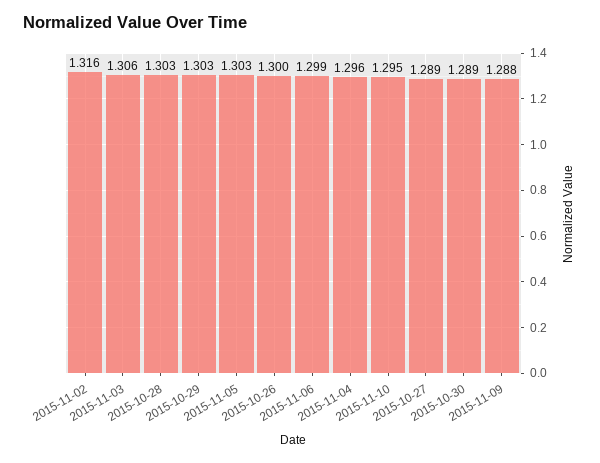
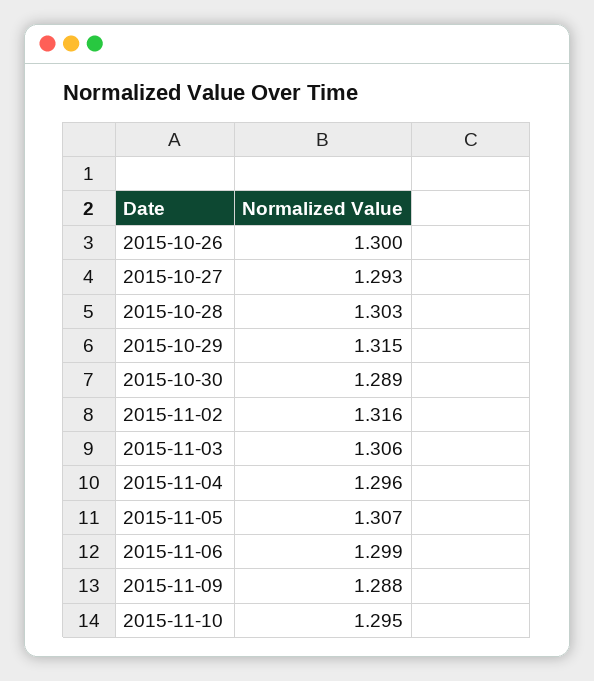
  {
    "2015-11-02": 1.316,
    "2015-11-03": 1.306,
    "2015-10-28": 1.303,
-   "2015-10-29": 1.303,
+   "2015-10-29": 1.315,
-   "2015-11-05": 1.303,
+   "2015-11-05": 1.307,
    "2015-10-26": 1.3,
    "2015-11-06": 1.299,
    "2015-11-04": 1.296,
    "2015-11-10": 1.295,
-   "2015-10-27": 1.289,
+   "2015-10-27": 1.293,
    "2015-10-30": 1.289,
    "2015-11-09": 1.288
  }

